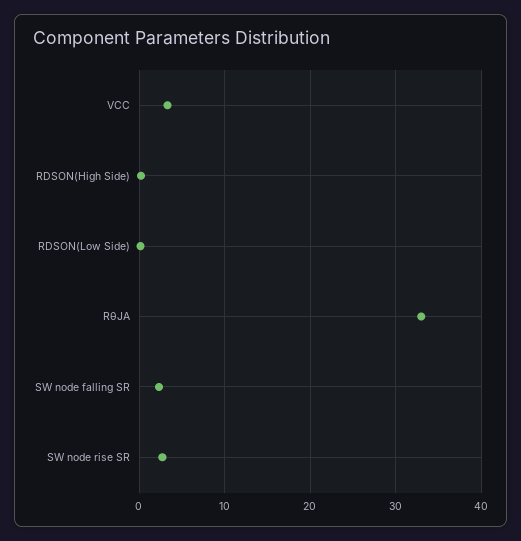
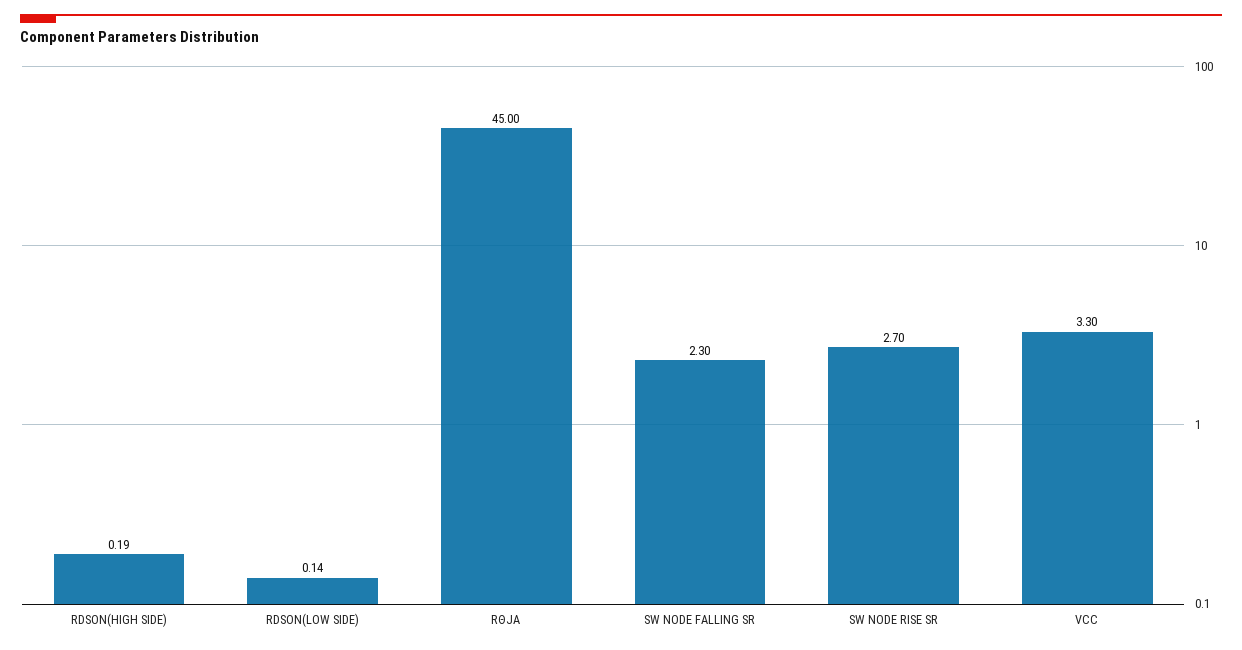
  {
    "VCC": 3.3,
    "RDSON(High Side)": 0.19,
    "RDSON(Low Side)": 0.14,
-   "RθJA": 33,
+   "RθJA": 45,
    "SW node falling SR": 2.3,
    "SW node rise SR": 2.7
  }

